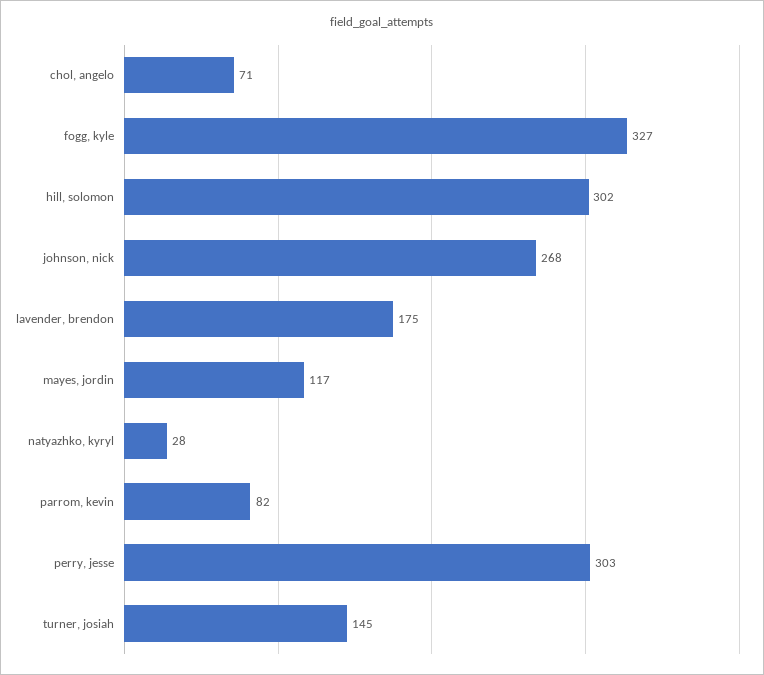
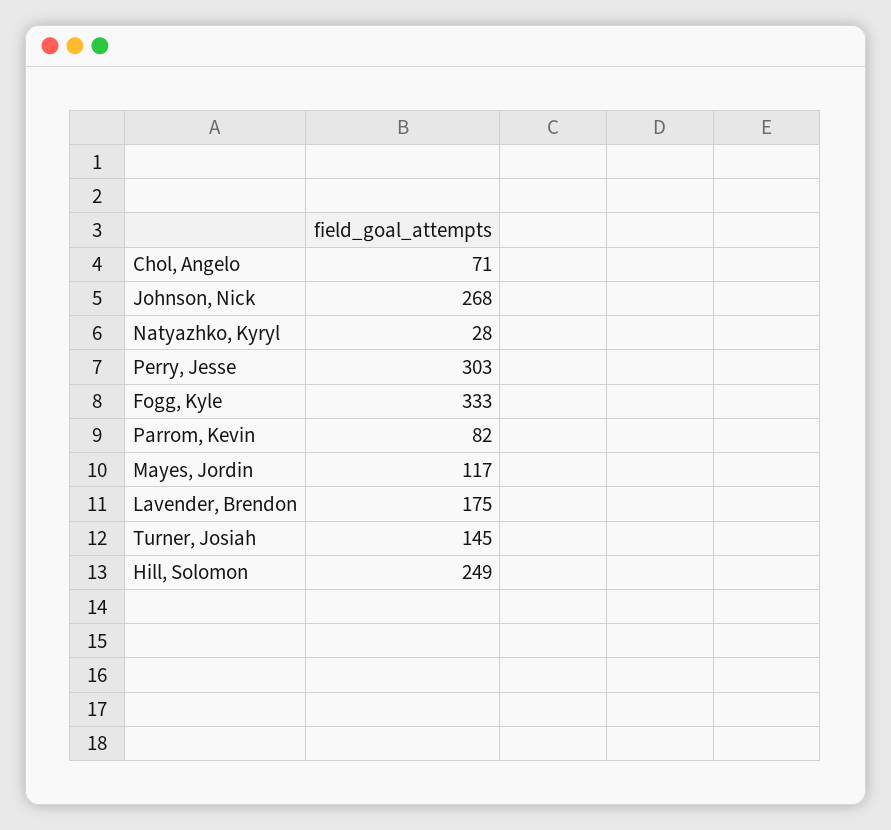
  {
    "chol, angelo": 71,
-   "fogg, kyle": 327,
+   "fogg, kyle": 333,
-   "hill, solomon": 302,
+   "hill, solomon": 249,
    "johnson, nick": 268,
    "lavender, brendon": 175,
    "mayes, jordin": 117,
    "natyazhko, kyryl": 28,
    "parrom, kevin": 82,
    "perry, jesse": 303,
    "turner, josiah": 145
  }

